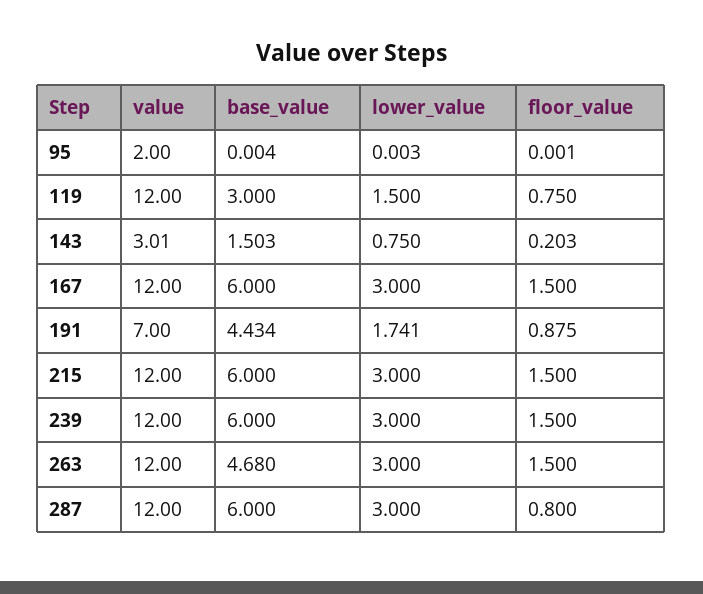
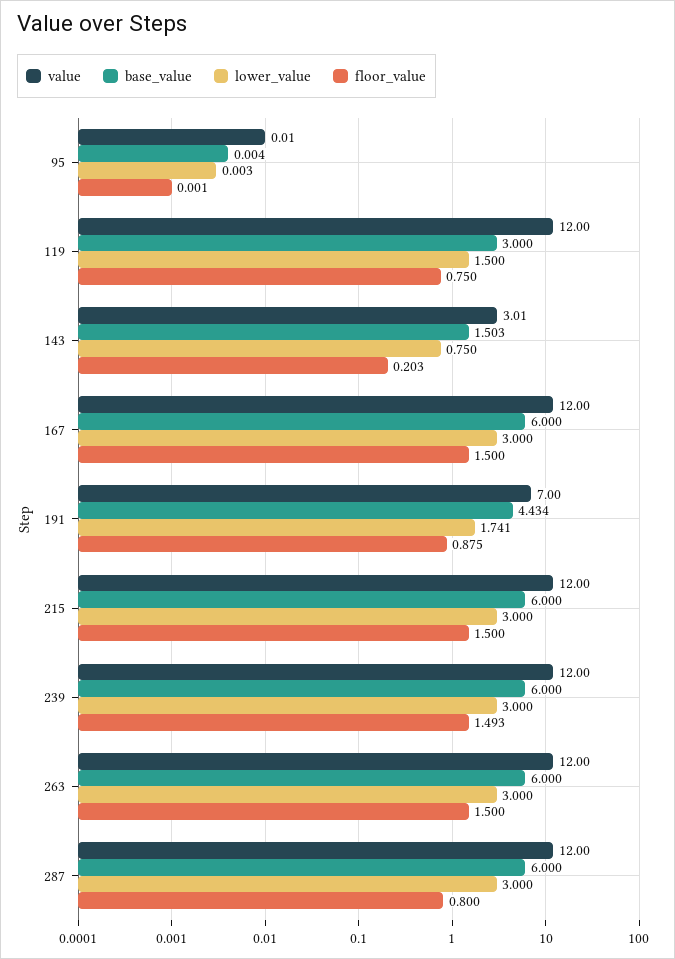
  {
    "value": {
-     "95": 2,
+     "95": 0.01,
      "119": 12,
      "143": 3.01,
      "167": 12,
      "191": 7,
      "215": 12,
      "239": 12,
      "263": 12,
      "287": 12
    },
    "base_value": {
      "95": 0.004,
      "119": 3,
      "143": 1.503,
      "167": 6,
      "191": 4.434,
      "215": 6,
      "239": 6,
-     "263": 4.68,
+     "263": 6,
      "287": 6
    },
    "lower_value": {
      "95": 0.003,
      "119": 1.5,
      "143": 0.75,
      "167": 3,
      "191": 1.741,
      "215": 3,
      "239": 3,
      "263": 3,
      "287": 3
    },
    "floor_value": {
      "95": 0.001,
      "119": 0.75,
      "143": 0.203,
      "167": 1.5,
      "191": 0.875,
      "215": 1.5,
-     "239": 1.5,
+     "239": 1.493,
      "263": 1.5,
      "287": 0.8
    }
  }

